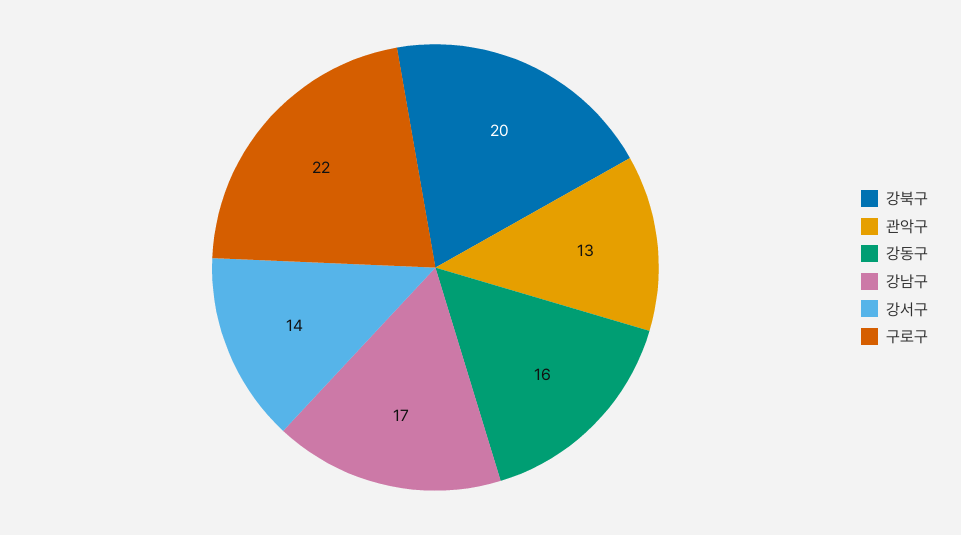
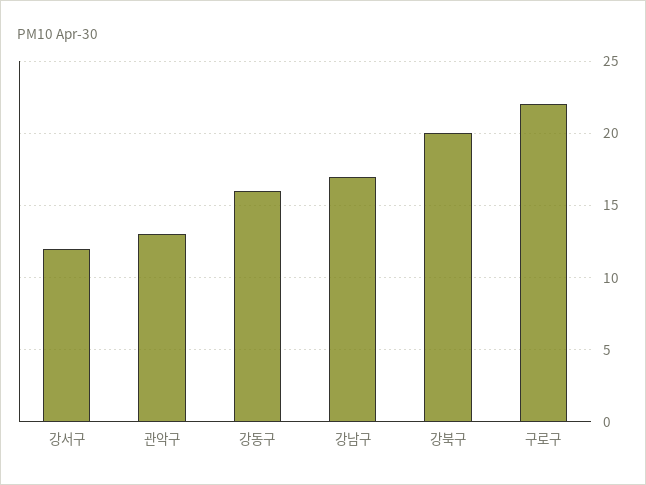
  {
    "강북구": 20,
    "관악구": 13,
    "강동구": 16,
    "강남구": 17,
-   "강서구": 14,
+   "강서구": 12,
    "구로구": 22
  }

